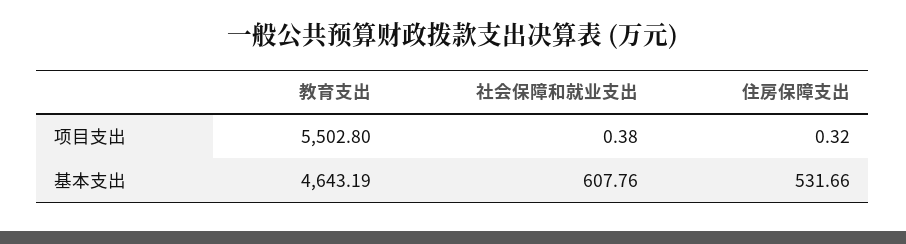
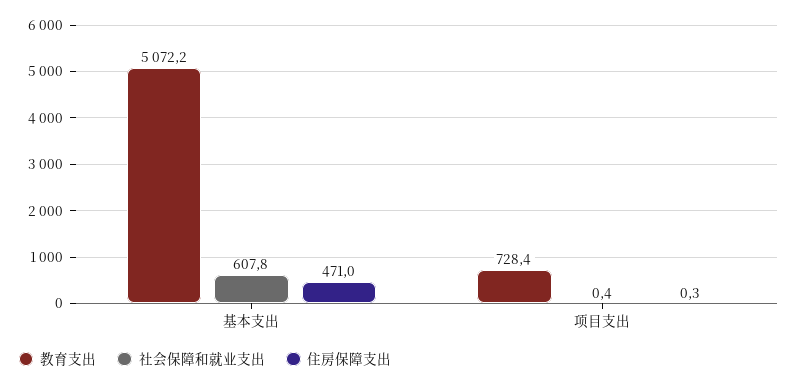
  {
    "教育支出": {
-     "项目支出": 5502.8,
+     "项目支出": 728.4,
-     "基本支出": 4643.19
+     "基本支出": 5072.2
    },
    "社会保障和就业支出": {
      "项目支出": 0.38,
      "基本支出": 607.76
    },
    "住房保障支出": {
      "项目支出": 0.32,
-     "基本支出": 531.66
+     "基本支出": 471
    }
  }

